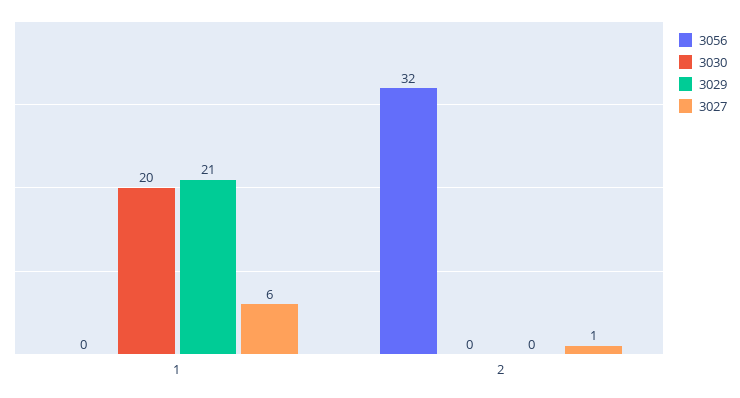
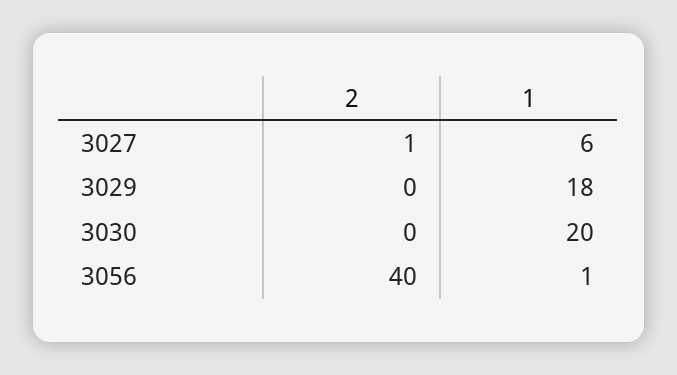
  {
    "3056": {
-     "1": 0,
+     "1": 1,
-     "2": 32
+     "2": 40
    },
    "3030": {
      "1": 20,
      "2": 0
    },
    "3029": {
-     "1": 21,
+     "1": 18,
      "2": 0
    },
    "3027": {
      "1": 6,
      "2": 1
    }
  }

